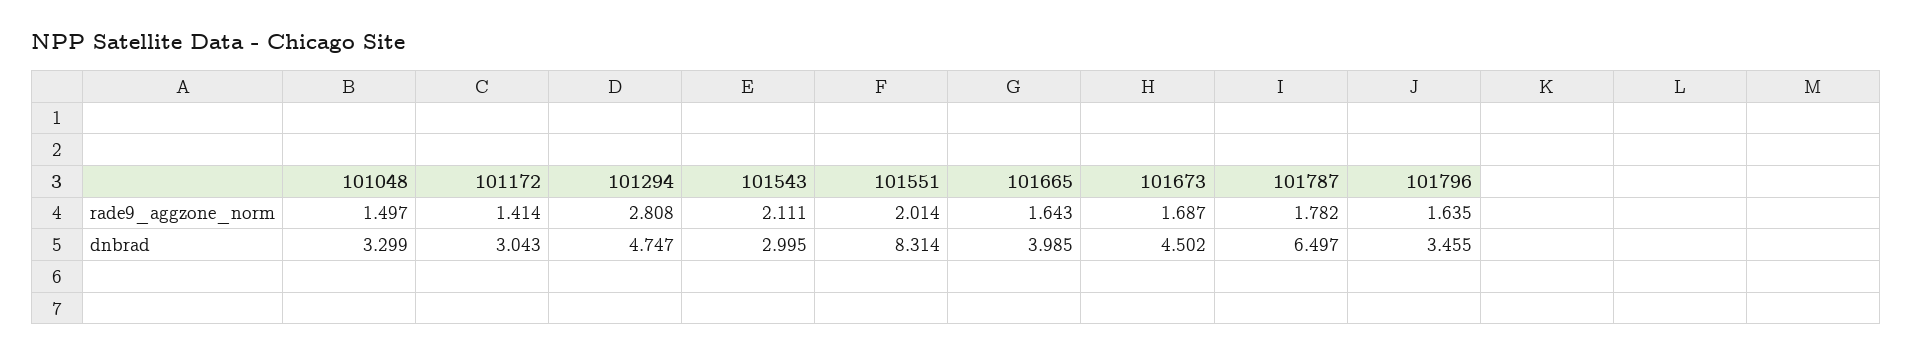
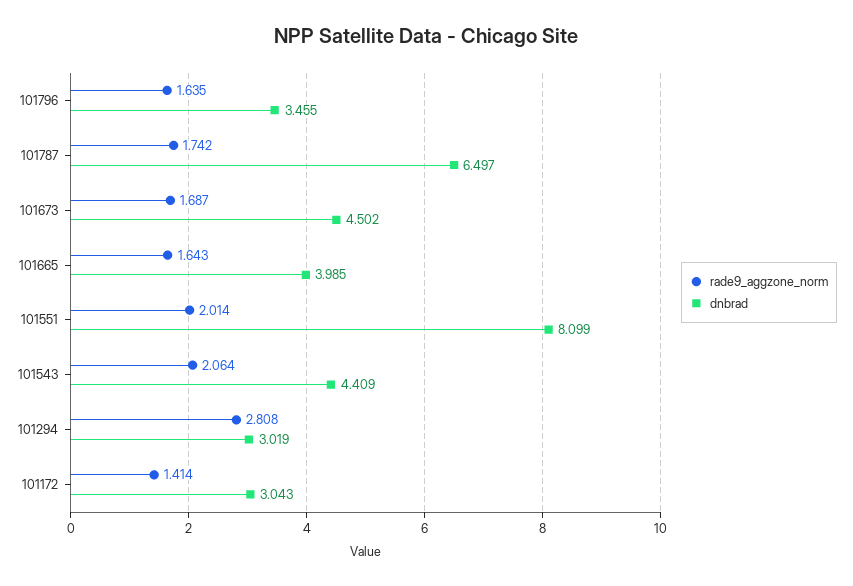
  {
    "rade9_aggzone_norm": {
-     "101048": 1.497,
      "101172": 1.414,
      "101294": 2.808,
-     "101543": 2.111,
+     "101543": 2.064,
      "101551": 2.014,
      "101665": 1.643,
      "101673": 1.687,
-     "101787": 1.782,
+     "101787": 1.742,
      "101796": 1.635
    },
    "dnbrad": {
-     "101048": 3.299,
      "101172": 3.043,
-     "101294": 4.747,
+     "101294": 3.019,
-     "101543": 2.995,
+     "101543": 4.409,
-     "101551": 8.314,
+     "101551": 8.099,
      "101665": 3.985,
      "101673": 4.502,
      "101787": 6.497,
      "101796": 3.455
    }
  }

